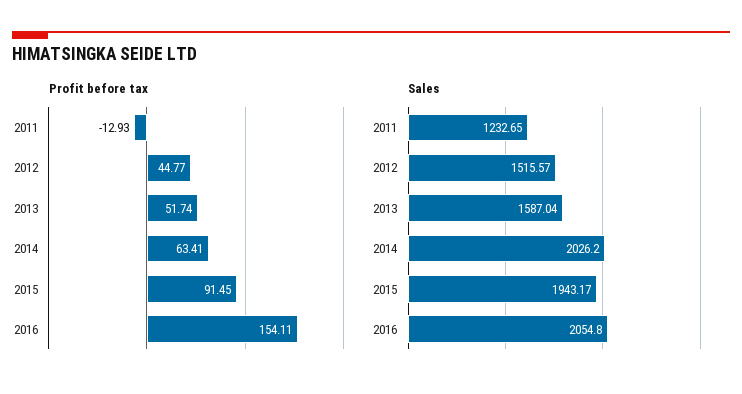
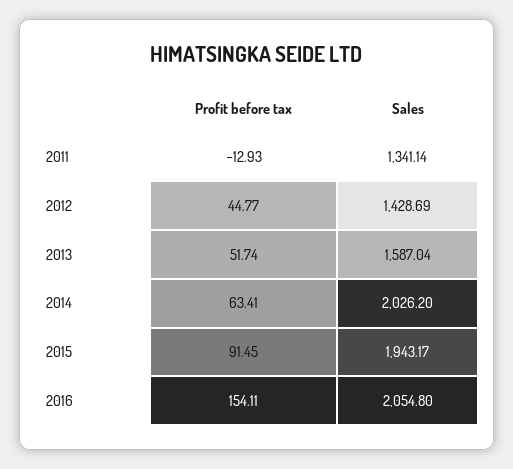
  {
    "Profit before tax": {
      "2011": -12.93,
      "2012": 44.77,
      "2013": 51.74,
      "2014": 63.41,
      "2015": 91.45,
      "2016": 154.11
    },
    "Sales": {
-     "2011": 1232.65,
+     "2011": 1341.14,
-     "2012": 1515.57,
+     "2012": 1428.69,
      "2013": 1587.04,
      "2014": 2026.2,
      "2015": 1943.17,
      "2016": 2054.8
    }
  }

